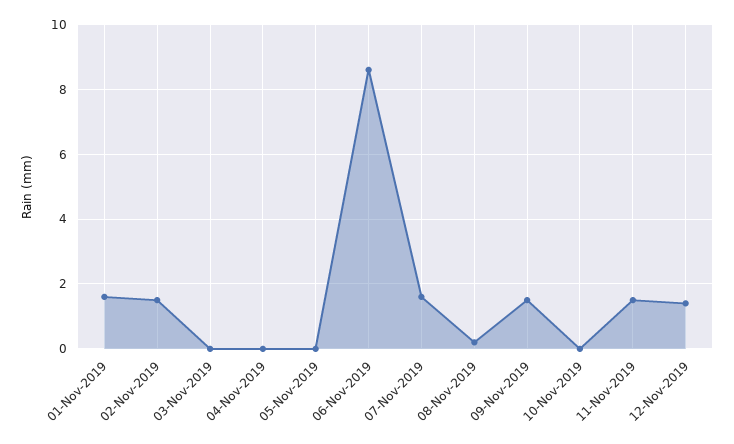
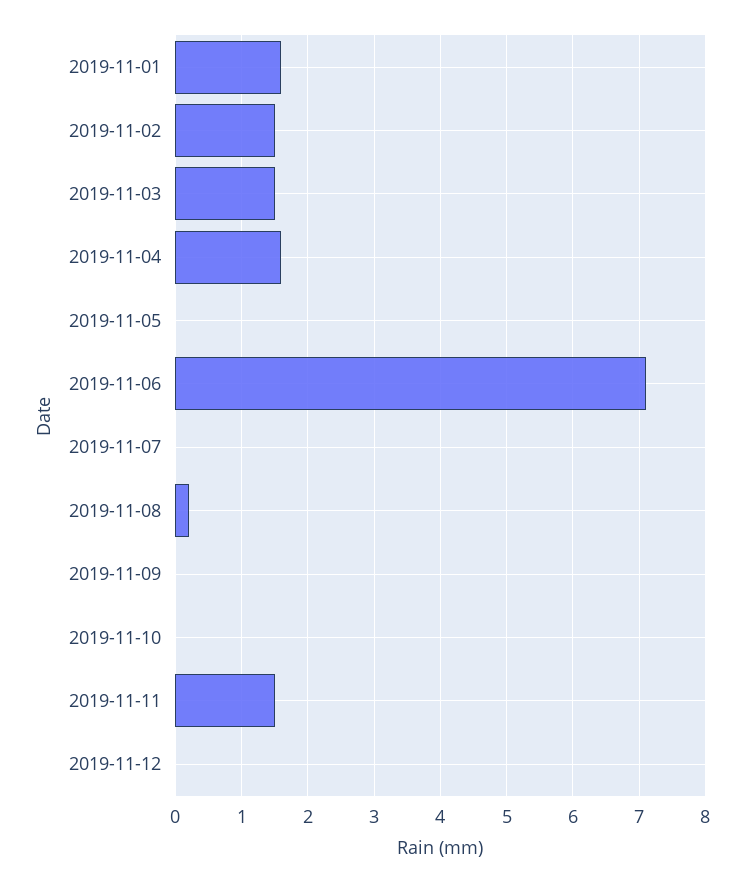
  {
    "01-Nov-2019": 1.6,
    "02-Nov-2019": 1.5,
-   "03-Nov-2019": 0,
+   "03-Nov-2019": 1.5,
-   "04-Nov-2019": 0,
+   "04-Nov-2019": 1.6,
    "05-Nov-2019": 0,
-   "06-Nov-2019": 8.5,
+   "06-Nov-2019": 7.1,
-   "07-Nov-2019": 1.5,
+   "07-Nov-2019": 0,
    "08-Nov-2019": 0.2,
-   "09-Nov-2019": 1.5,
+   "09-Nov-2019": 0,
    "10-Nov-2019": 0,
    "11-Nov-2019": 1.5,
-   "12-Nov-2019": 1.5
+   "12-Nov-2019": 0
  }

